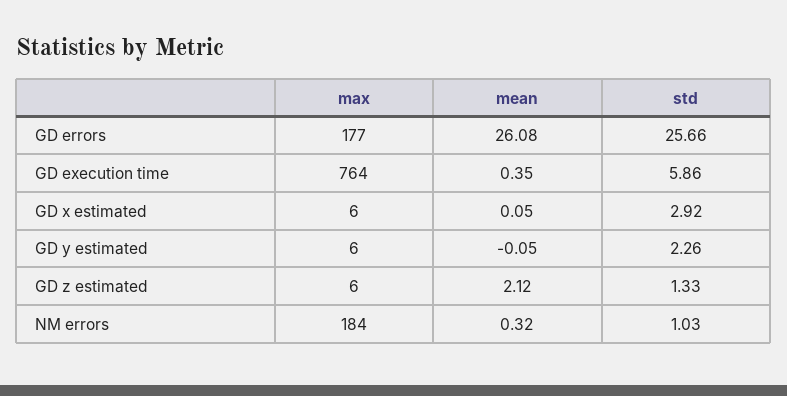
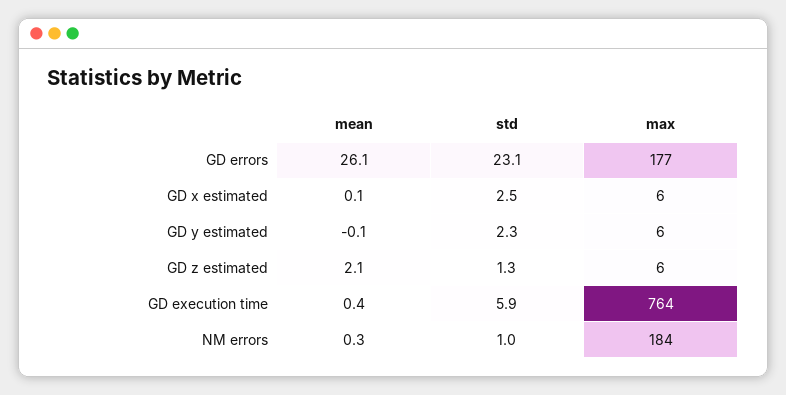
  {
    "max": {
      "GD errors": 177,
      "GD execution time": 764,
      "GD x estimated": 6,
      "GD y estimated": 6,
      "GD z estimated": 6,
      "NM errors": 184
    },
    "mean": {
      "GD errors": 26.08,
      "GD execution time": 0.35,
      "GD x estimated": 0.05,
      "GD y estimated": -0.05,
      "GD z estimated": 2.12,
      "NM errors": 0.32
    },
    "std": {
-     "GD errors": 25.66,
+     "GD errors": 23.1,
      "GD execution time": 5.86,
-     "GD x estimated": 2.92,
+     "GD x estimated": 2.5,
      "GD y estimated": 2.26,
      "GD z estimated": 1.33,
      "NM errors": 1.03
    }
  }

